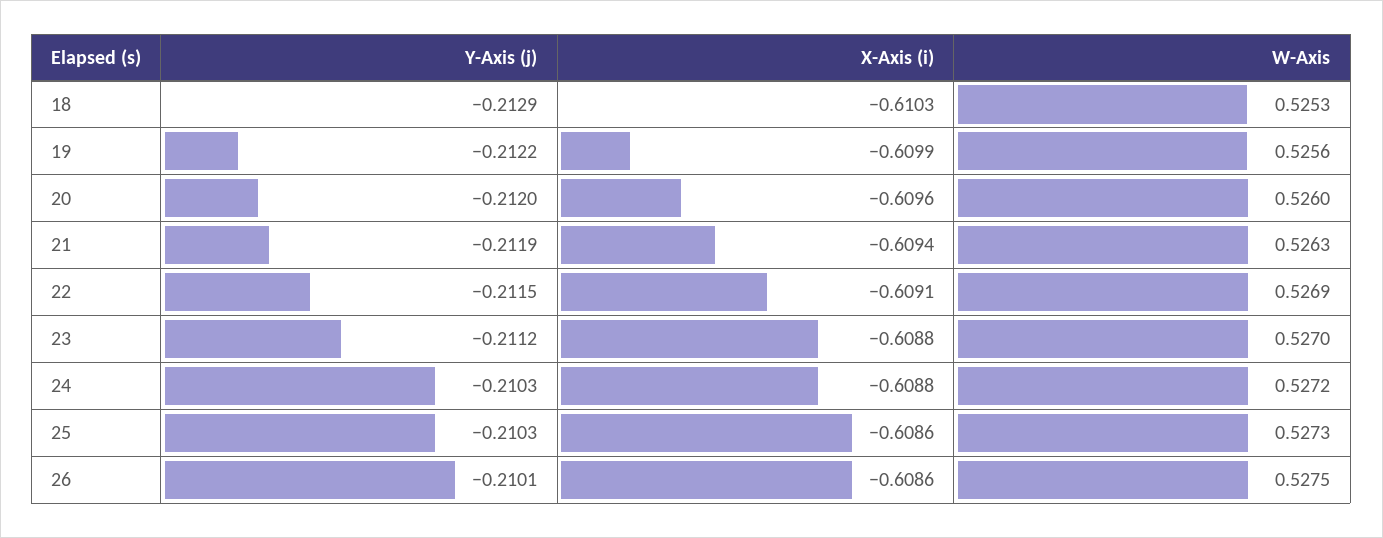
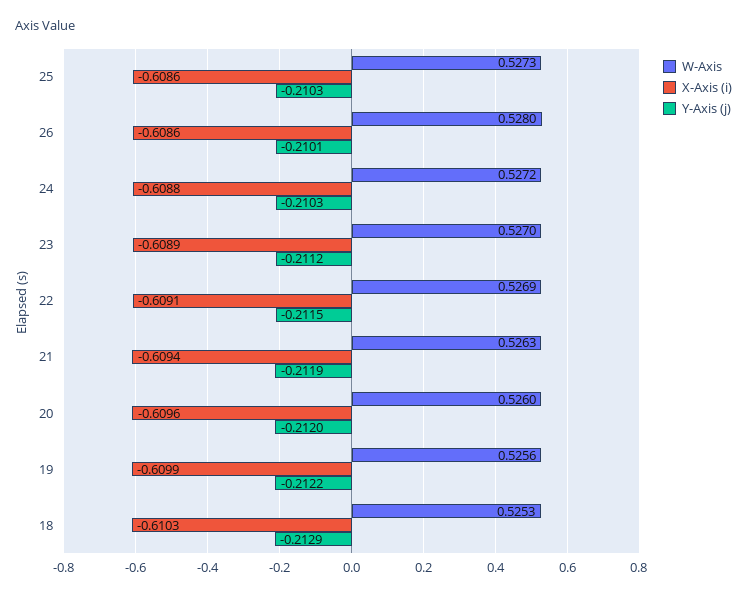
  {
    "Y-Axis (j)": {
      "18": -0.2129,
      "19": -0.2122,
      "20": -0.212,
      "21": -0.2119,
      "22": -0.2115,
      "23": -0.2112,
      "24": -0.2103,
      "25": -0.2103,
      "26": -0.2101
    },
    "X-Axis (i)": {
      "18": -0.6103,
      "19": -0.6099,
      "20": -0.6096,
      "21": -0.6094,
      "22": -0.6091,
-     "23": -0.6088,
+     "23": -0.6089,
      "24": -0.6088,
      "25": -0.6086,
      "26": -0.6086
    },
    "W-Axis": {
      "18": 0.5253,
      "19": 0.5256,
      "20": 0.526,
      "21": 0.5263,
      "22": 0.5269,
      "23": 0.527,
      "24": 0.5272,
      "25": 0.5273,
-     "26": 0.5275
+     "26": 0.528
    }
  }

